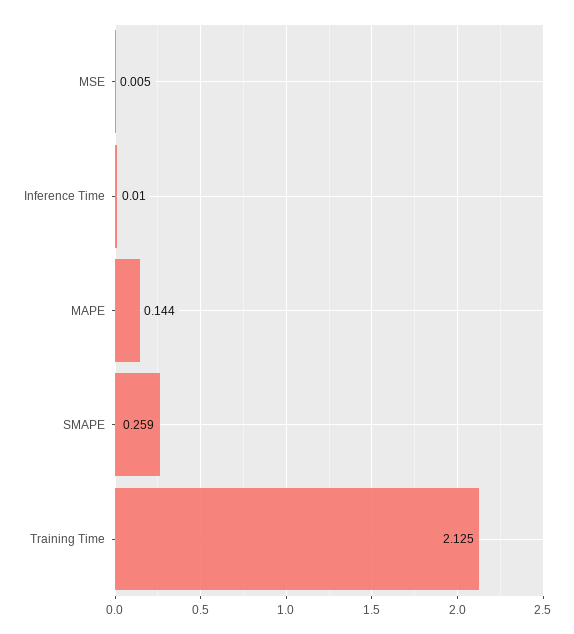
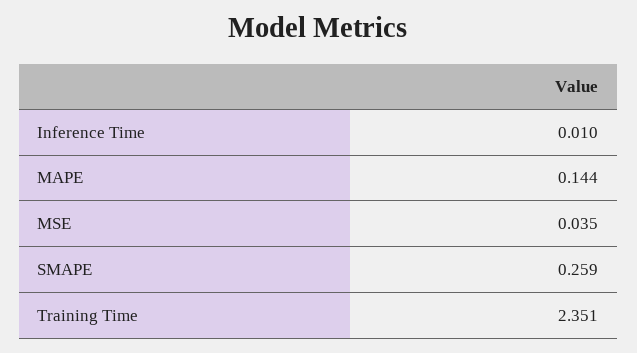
  {
-   "MSE": 0.005,
+   "MSE": 0.035,
    "Inference Time": 0.01,
    "MAPE": 0.144,
    "SMAPE": 0.259,
-   "Training Time": 2.125
+   "Training Time": 2.351
  }

